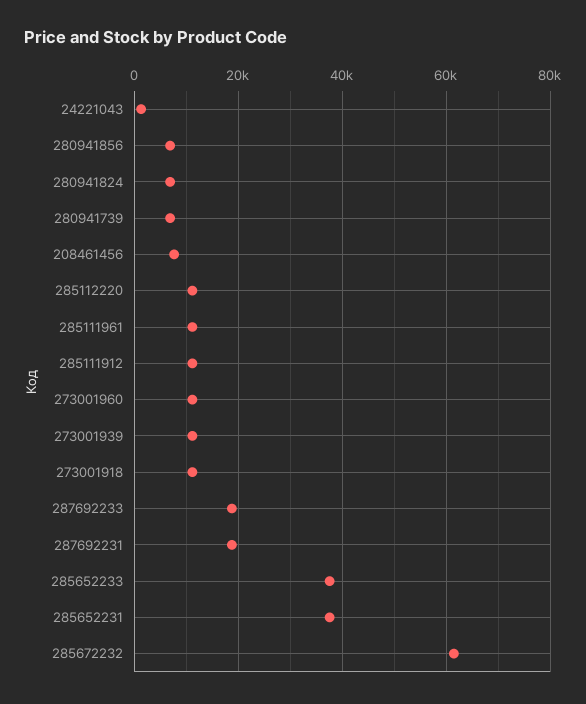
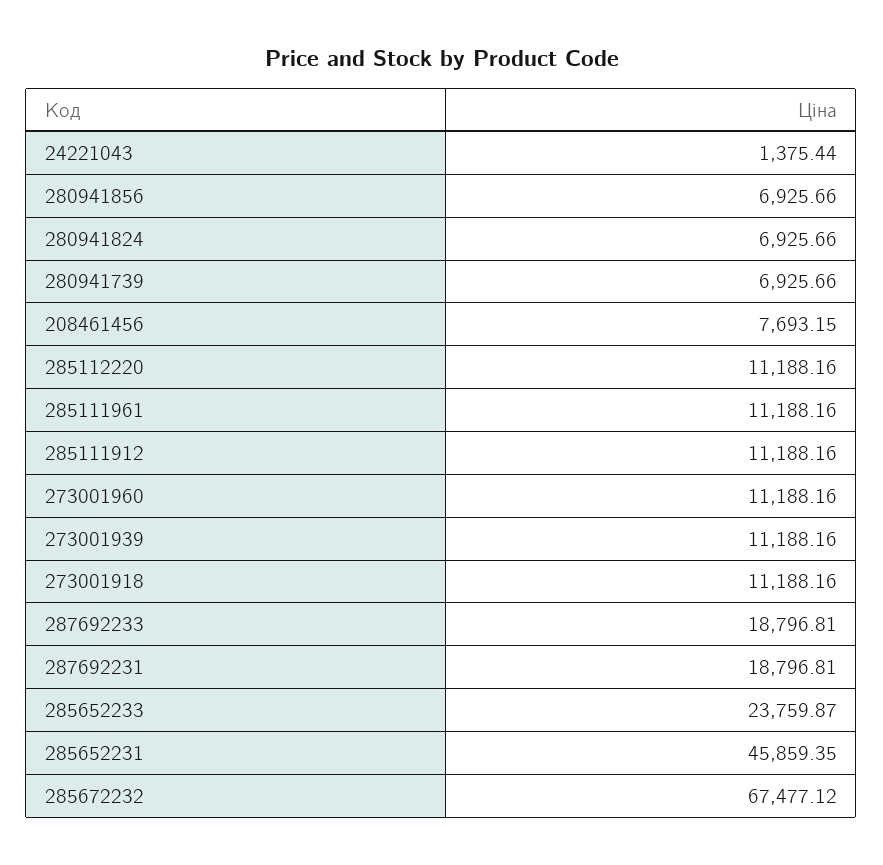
  {
    "24221043": 1375.44,
    "280941856": 6925.66,
    "280941824": 6925.66,
    "280941739": 6925.66,
    "208461456": 7693.15,
    "285112220": 11188.16,
    "285111961": 11188.16,
    "285111912": 11188.16,
    "273001960": 11188.16,
    "273001939": 11188.16,
    "273001918": 11188.16,
    "287692233": 18796.81,
    "287692231": 18796.81,
-   "285652233": 38000,
+   "285652233": 23759.87,
-   "285652231": 38000,
+   "285652231": 45859.35,
-   "285672232": 62000
+   "285672232": 67477.12
  }

